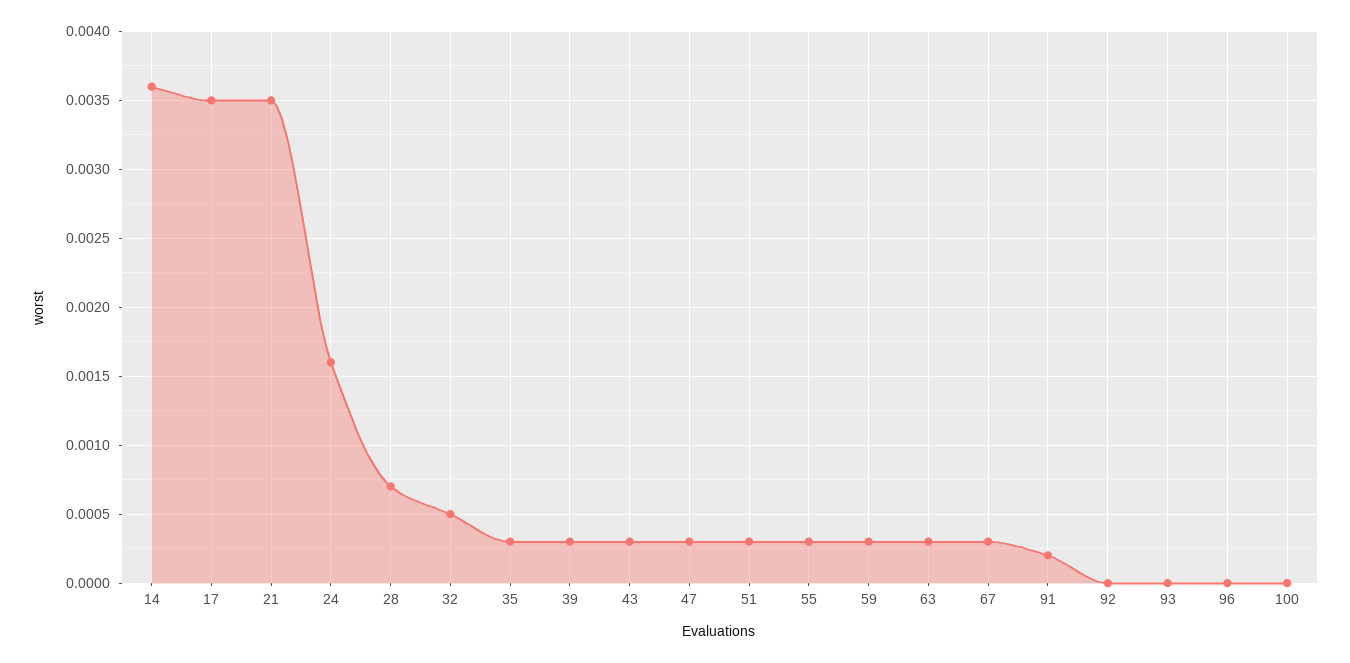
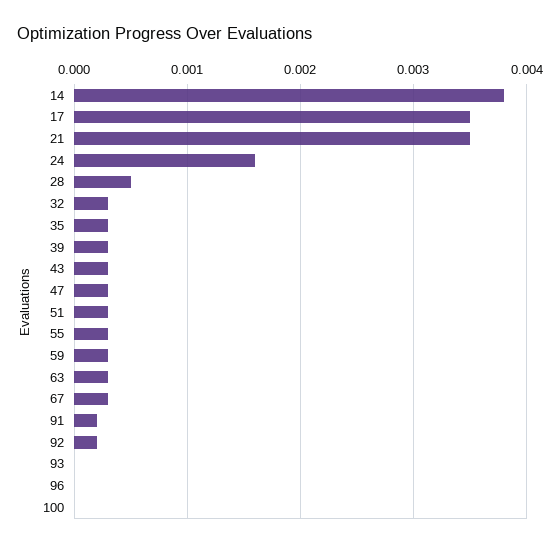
  {
-   "14": 0.0036,
+   "14": 0.0038,
    "17": 0.0035,
    "21": 0.0035,
    "24": 0.0016,
-   "28": 0.0007,
+   "28": 0.0005,
-   "32": 0.0005,
+   "32": 0.0003,
    "35": 0.0003,
    "39": 0.0003,
    "43": 0.0003,
    "47": 0.0003,
    "51": 0.0003,
    "55": 0.0003,
    "59": 0.0003,
    "63": 0.0003,
    "67": 0.0003,
    "91": 0.0002,
-   "92": 0,
+   "92": 0.0002,
    "93": 0,
    "96": 0,
    "100": 0
  }

